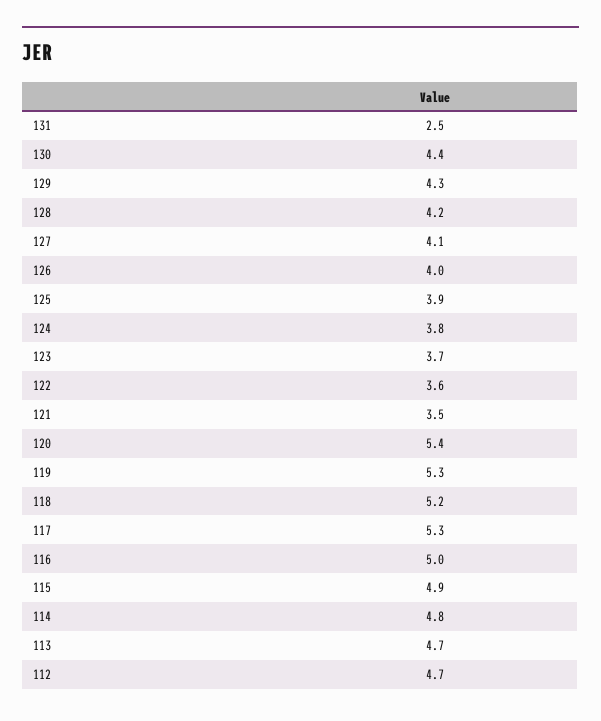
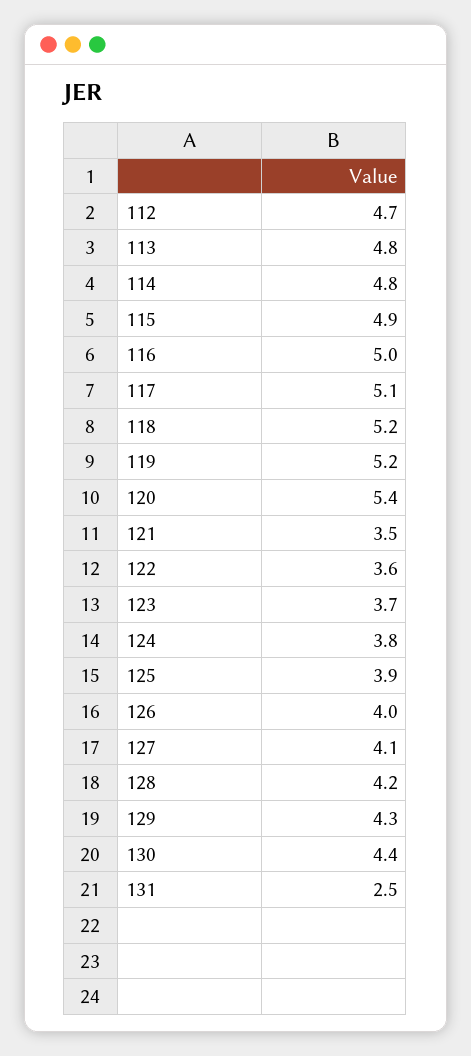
  {
    "131": 2.5,
    "130": 4.4,
    "129": 4.3,
    "128": 4.2,
    "127": 4.1,
    "126": 4,
    "125": 3.9,
    "124": 3.8,
    "123": 3.7,
    "122": 3.6,
    "121": 3.5,
    "120": 5.4,
-   "119": 5.3,
+   "119": 5.2,
    "118": 5.2,
-   "117": 5.3,
+   "117": 5.1,
    "116": 5,
    "115": 4.9,
    "114": 4.8,
-   "113": 4.7,
+   "113": 4.8,
    "112": 4.7
  }

